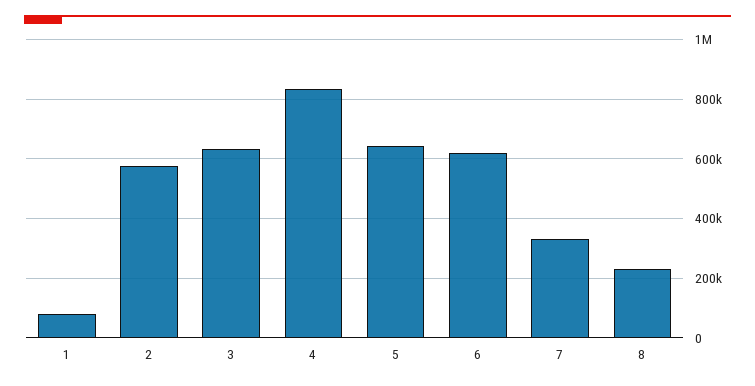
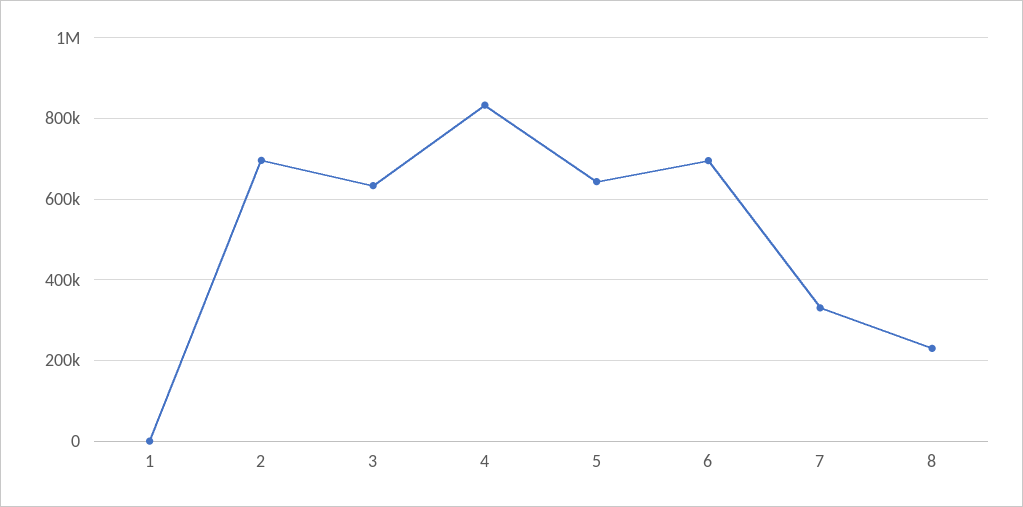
  {
-   "1": 75000,
+   "1": 0,
-   "2": 575000,
+   "2": 700000,
    "3": 640000,
    "4": 840000,
    "5": 640000,
-   "6": 625000,
+   "6": 700000,
    "7": 340000,
    "8": 240000
  }

